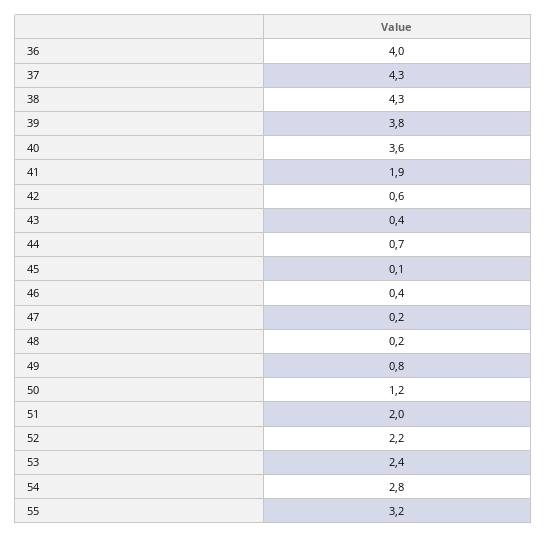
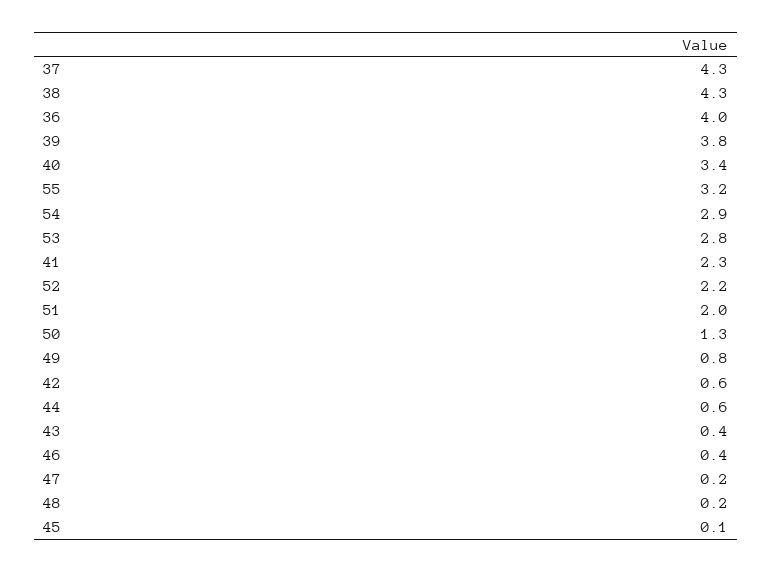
  {
    "36": 4,
    "37": 4.3,
    "38": 4.3,
    "39": 3.8,
-   "40": 3.6,
+   "40": 3.4,
-   "41": 1.9,
+   "41": 2.3,
    "42": 0.6,
    "43": 0.4,
-   "44": 0.7,
+   "44": 0.6,
    "45": 0.1,
    "46": 0.4,
    "47": 0.2,
    "48": 0.2,
    "49": 0.8,
-   "50": 1.2,
+   "50": 1.3,
    "51": 2,
    "52": 2.2,
-   "53": 2.4,
+   "53": 2.8,
-   "54": 2.8,
+   "54": 2.9,
    "55": 3.2
  }

